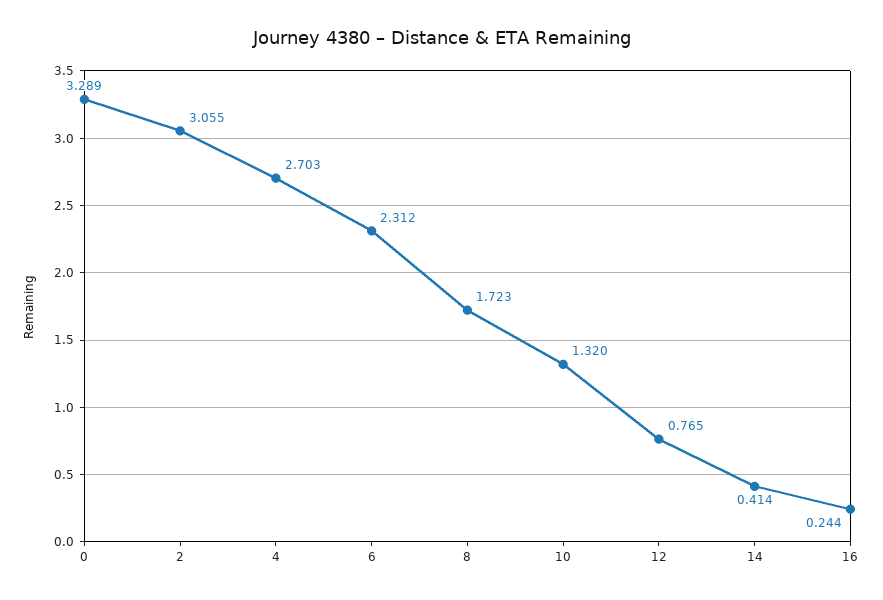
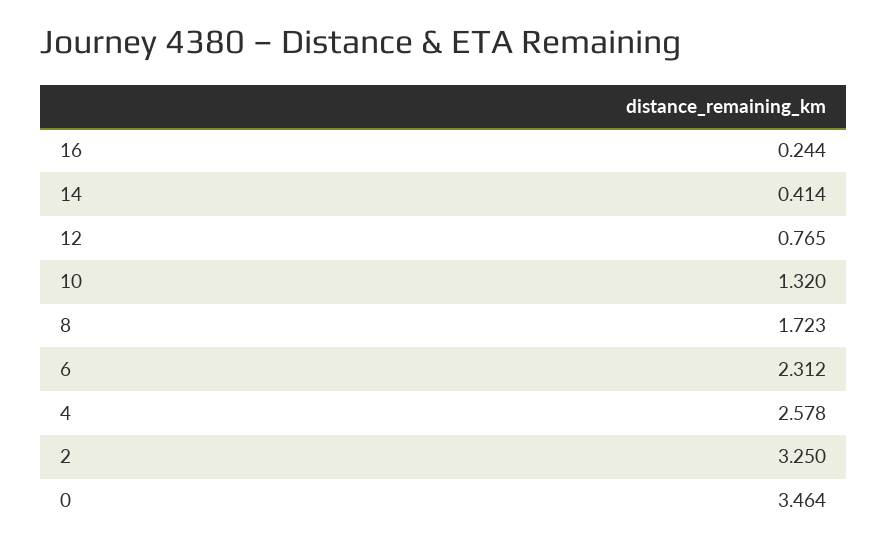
  {
-   "0": 3.289,
+   "0": 3.464,
-   "2": 3.055,
+   "2": 3.25,
-   "4": 2.703,
+   "4": 2.578,
    "6": 2.312,
    "8": 1.723,
    "10": 1.32,
    "12": 0.765,
    "14": 0.414,
    "16": 0.244
  }

